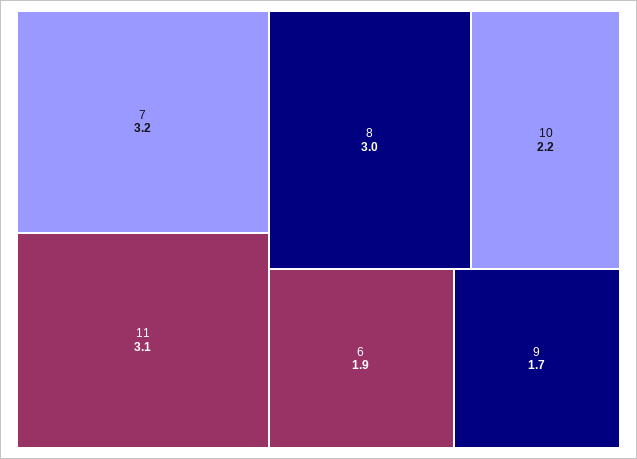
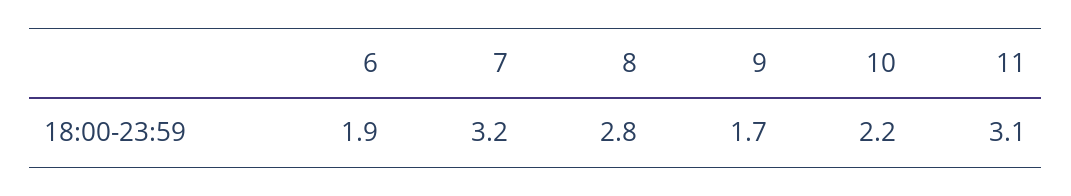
  {
    "7": 3.2,
    "11": 3.1,
-   "8": 3,
+   "8": 2.8,
    "10": 2.2,
    "6": 1.9,
    "9": 1.7
  }

